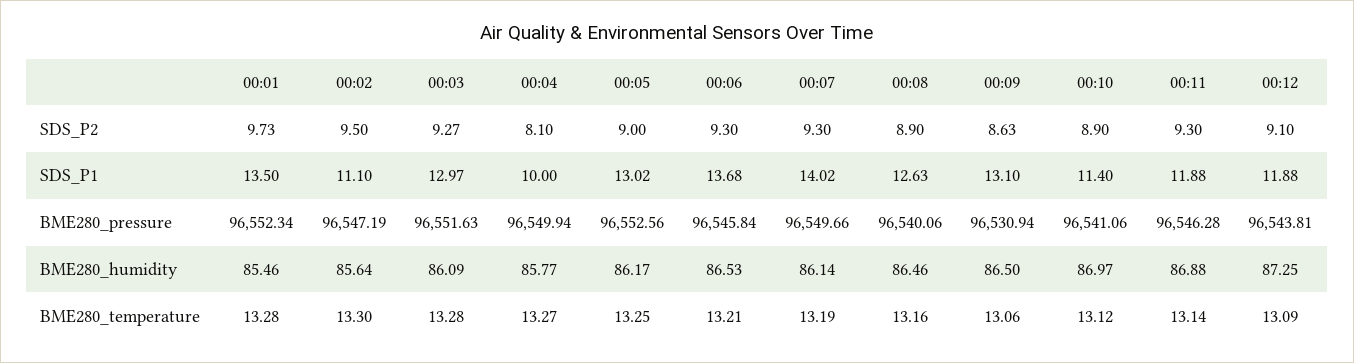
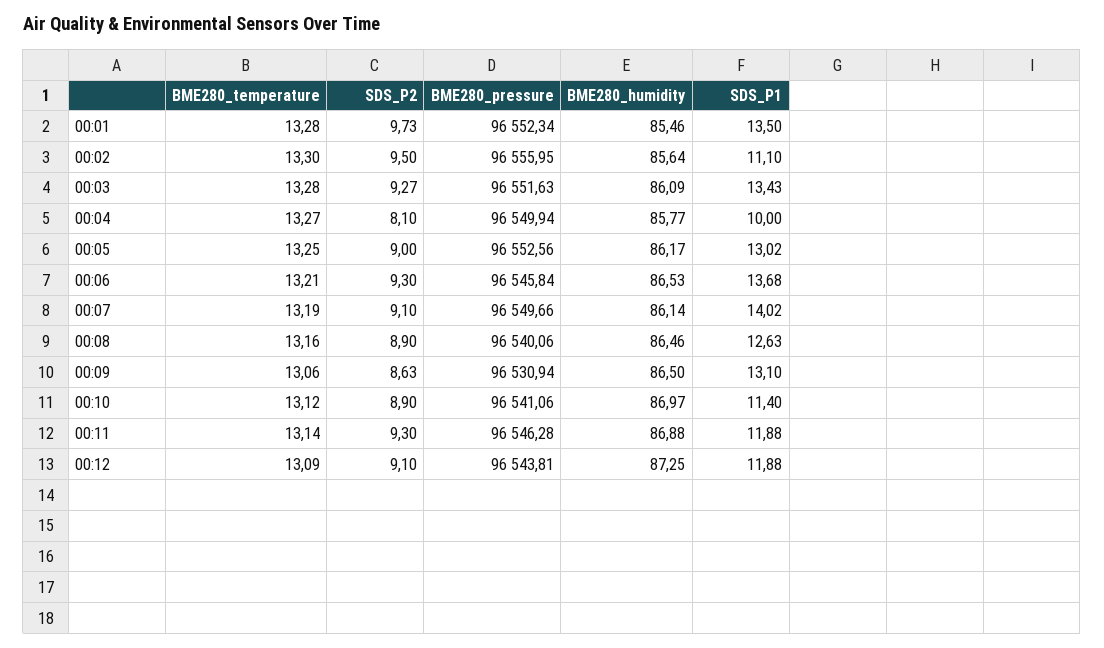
  {
    "00:01": {
      "SDS_P2": 9.73,
      "SDS_P1": 13.5,
      "BME280_pressure": 96552.34,
      "BME280_humidity": 85.46,
      "BME280_temperature": 13.28
    },
    "00:02": {
      "SDS_P2": 9.5,
      "SDS_P1": 11.1,
-     "BME280_pressure": 96547.19,
+     "BME280_pressure": 96555.95,
      "BME280_humidity": 85.64,
      "BME280_temperature": 13.3
    },
    "00:03": {
      "SDS_P2": 9.27,
-     "SDS_P1": 12.97,
+     "SDS_P1": 13.43,
      "BME280_pressure": 96551.63,
      "BME280_humidity": 86.09,
      "BME280_temperature": 13.28
    },
    "00:04": {
      "SDS_P2": 8.1,
      "SDS_P1": 10,
      "BME280_pressure": 96549.94,
      "BME280_humidity": 85.77,
      "BME280_temperature": 13.27
    },
    "00:05": {
      "SDS_P2": 9,
      "SDS_P1": 13.02,
      "BME280_pressure": 96552.56,
      "BME280_humidity": 86.17,
      "BME280_temperature": 13.25
    },
    "00:06": {
      "SDS_P2": 9.3,
      "SDS_P1": 13.68,
      "BME280_pressure": 96545.84,
      "BME280_humidity": 86.53,
      "BME280_temperature": 13.21
    },
    "00:07": {
-     "SDS_P2": 9.3,
+     "SDS_P2": 9.1,
      "SDS_P1": 14.02,
      "BME280_pressure": 96549.66,
      "BME280_humidity": 86.14,
      "BME280_temperature": 13.19
    },
    "00:08": {
      "SDS_P2": 8.9,
      "SDS_P1": 12.63,
      "BME280_pressure": 96540.06,
      "BME280_humidity": 86.46,
      "BME280_temperature": 13.16
    },
    "00:09": {
      "SDS_P2": 8.63,
      "SDS_P1": 13.1,
      "BME280_pressure": 96530.94,
      "BME280_humidity": 86.5,
      "BME280_temperature": 13.06
    },
    "00:10": {
      "SDS_P2": 8.9,
      "SDS_P1": 11.4,
      "BME280_pressure": 96541.06,
      "BME280_humidity": 86.97,
      "BME280_temperature": 13.12
    },
    "00:11": {
      "SDS_P2": 9.3,
      "SDS_P1": 11.88,
      "BME280_pressure": 96546.28,
      "BME280_humidity": 86.88,
      "BME280_temperature": 13.14
    },
    "00:12": {
      "SDS_P2": 9.1,
      "SDS_P1": 11.88,
      "BME280_pressure": 96543.81,
      "BME280_humidity": 87.25,
      "BME280_temperature": 13.09
    }
  }

